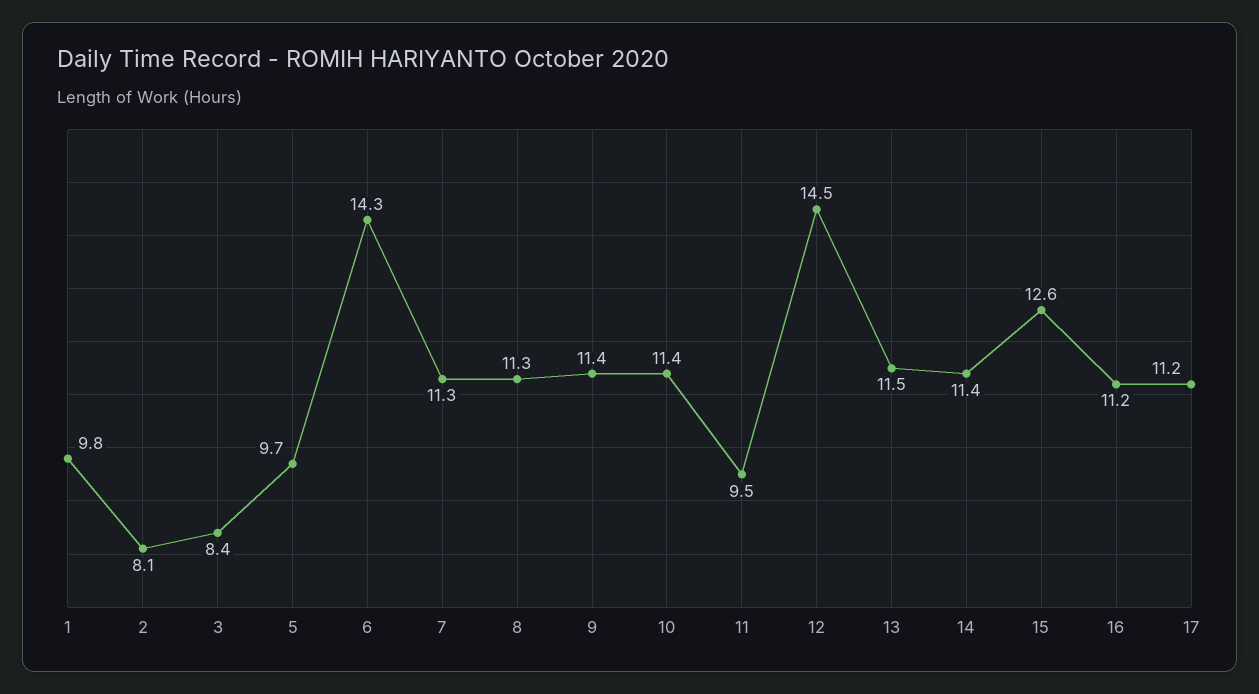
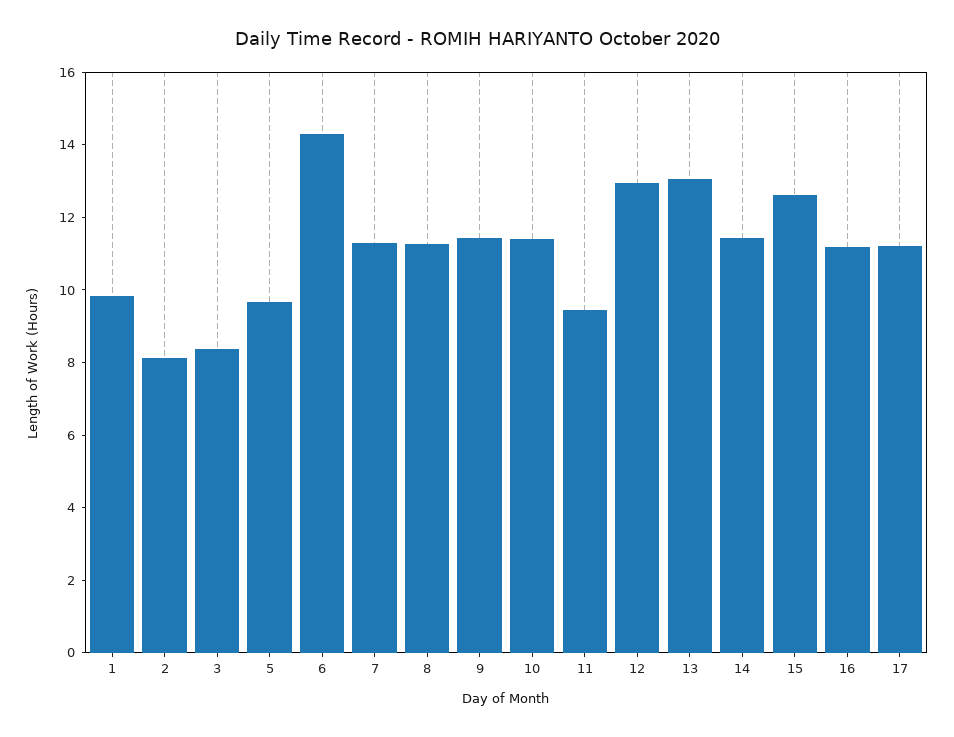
  {
    "1": 9.8,
    "2": 8.1,
    "3": 8.4,
    "5": 9.7,
    "6": 14.3,
    "7": 11.3,
    "8": 11.3,
    "9": 11.4,
    "10": 11.4,
    "11": 9.5,
-   "12": 14.5,
+   "12": 13,
-   "13": 11.5,
+   "13": 13,
    "14": 11.4,
    "15": 12.6,
    "16": 11.2,
    "17": 11.2
  }

